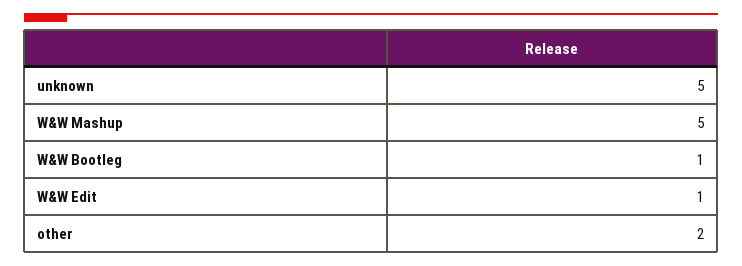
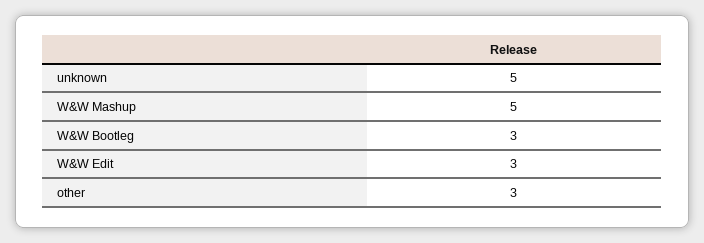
  {
    "unknown": 5,
    "W&W Mashup": 5,
-   "W&W Bootleg": 1,
+   "W&W Bootleg": 3,
-   "W&W Edit": 1,
+   "W&W Edit": 3,
-   "other": 2
+   "other": 3
  }

